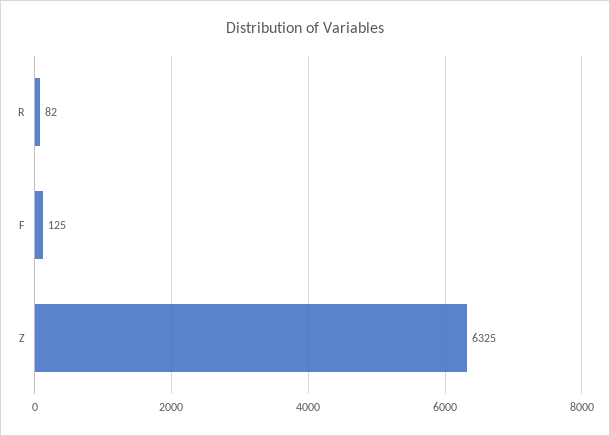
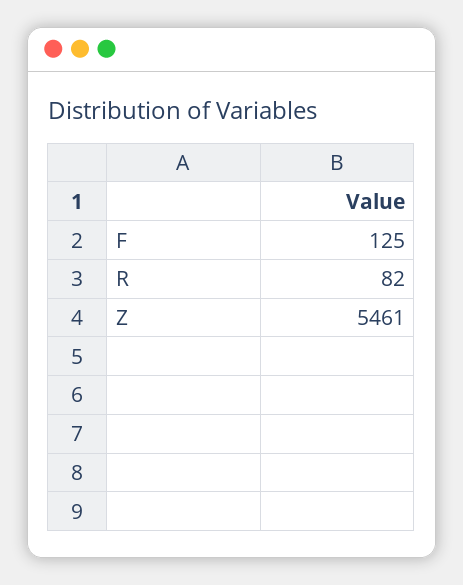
  {
    "R": 82,
    "F": 125,
-   "Z": 6325
+   "Z": 5461
  }

